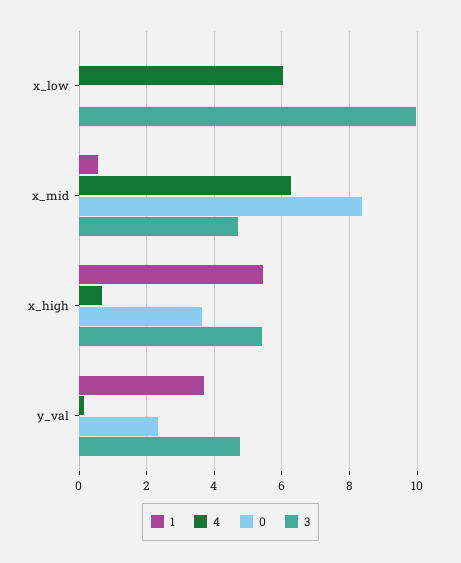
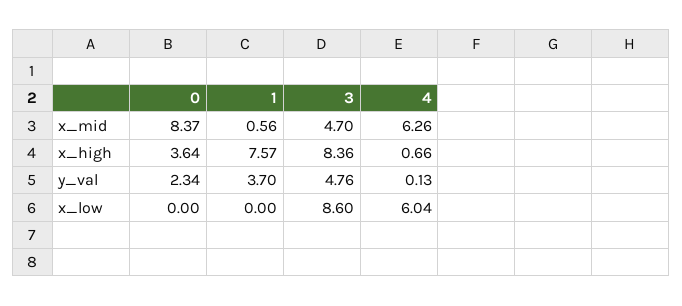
  {
    "1": {
      "x_low": 0,
      "x_mid": 0.56,
-     "x_high": 5.4,
+     "x_high": 7.57,
      "y_val": 3.7
    },
    "4": {
      "x_low": 6.04,
      "x_mid": 6.26,
      "x_high": 0.66,
      "y_val": 0.13
    },
    "0": {
      "x_low": 0,
      "x_mid": 8.37,
      "x_high": 3.64,
      "y_val": 2.34
    },
    "3": {
-     "x_low": 10,
+     "x_low": 8.6,
      "x_mid": 4.7,
-     "x_high": 5.4,
+     "x_high": 8.36,
      "y_val": 4.76
    }
  }

